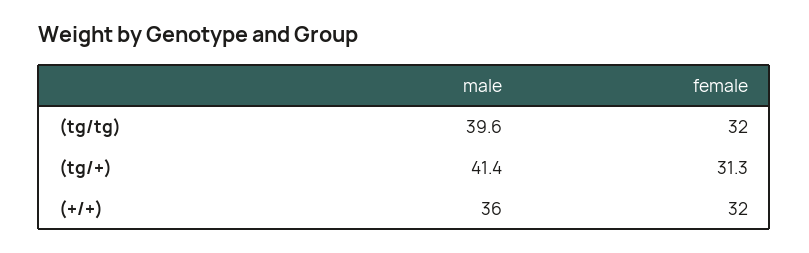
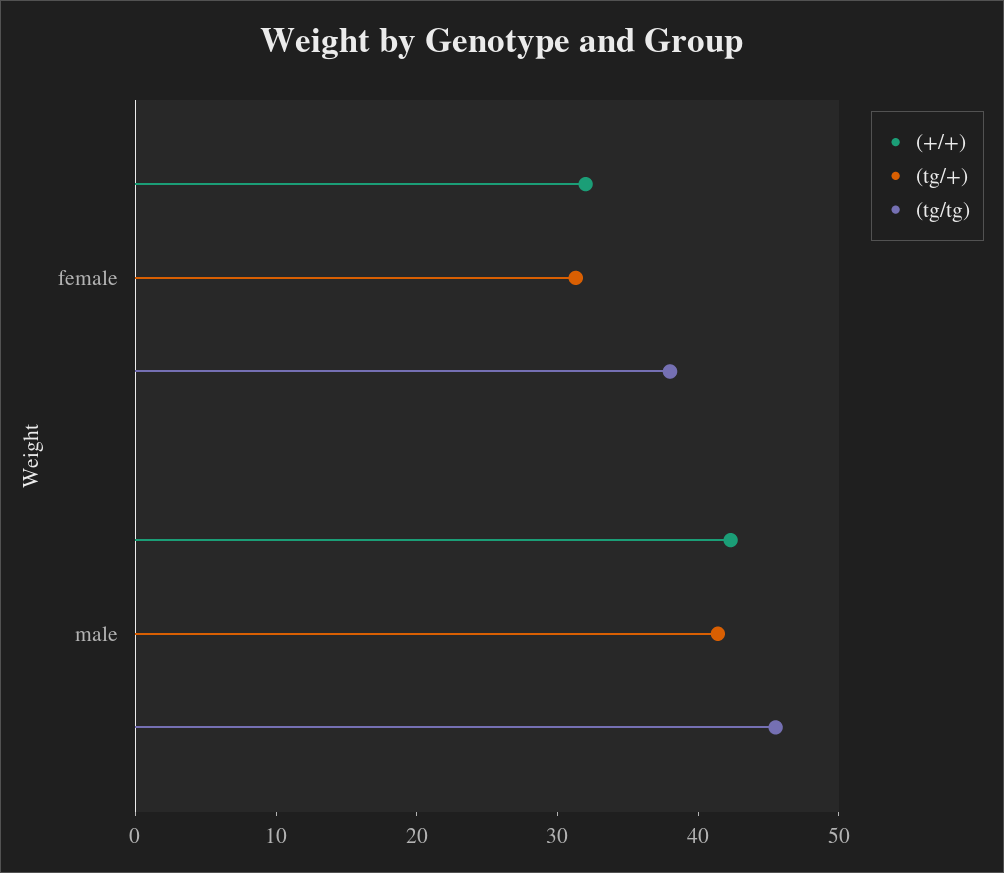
  {
    "(tg/tg)": {
-     "male": 39.6,
+     "male": 46,
-     "female": 32
+     "female": 38
    },
    "(tg/+)": {
      "male": 41.4,
      "female": 31.3
    },
    "(+/+)": {
-     "male": 36,
+     "male": 42,
      "female": 32
    }
  }

